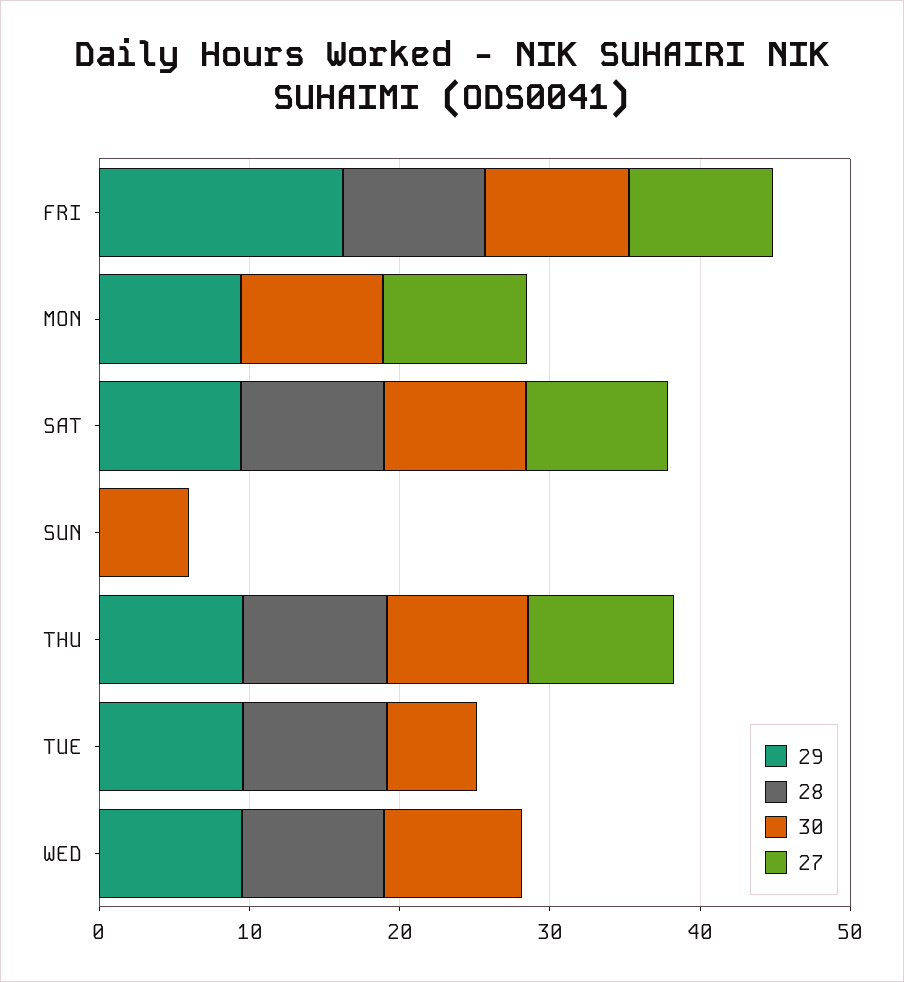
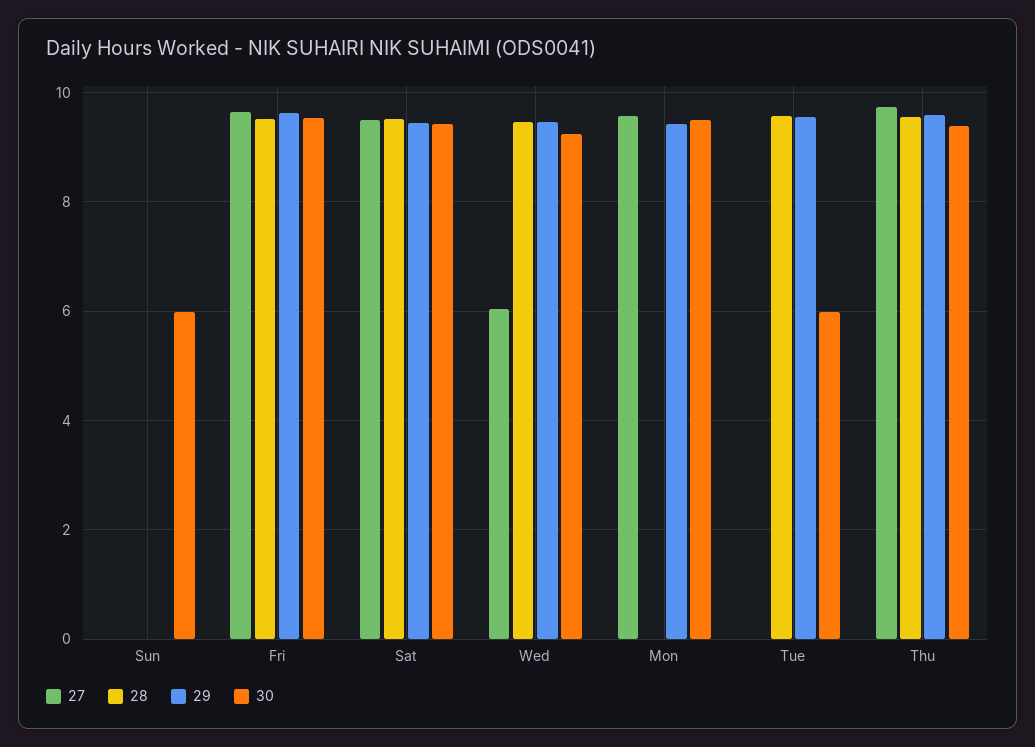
  {
    "29": {
-     "FRI": 16,
+     "FRI": 9.6,
      "MON": 9.4,
      "SAT": 9.4,
      "SUN": 0,
      "THU": 9.6,
      "TUE": 9.6,
      "WED": 9.4
    },
    "28": {
      "FRI": 9.6,
      "MON": 0,
      "SAT": 9.6,
      "SUN": 0,
      "THU": 9.6,
      "TUE": 9.6,
      "WED": 9.4
    },
    "30": {
      "FRI": 9.6,
      "MON": 9.4,
      "SAT": 9.4,
      "SUN": 6,
      "THU": 9.4,
      "TUE": 6,
      "WED": 9.2
    },
    "27": {
      "FRI": 9.6,
      "MON": 9.6,
      "SAT": 9.6,
      "SUN": 0,
      "THU": 9.8,
      "TUE": 0,
-     "WED": 0
+     "WED": 6
    }
  }

